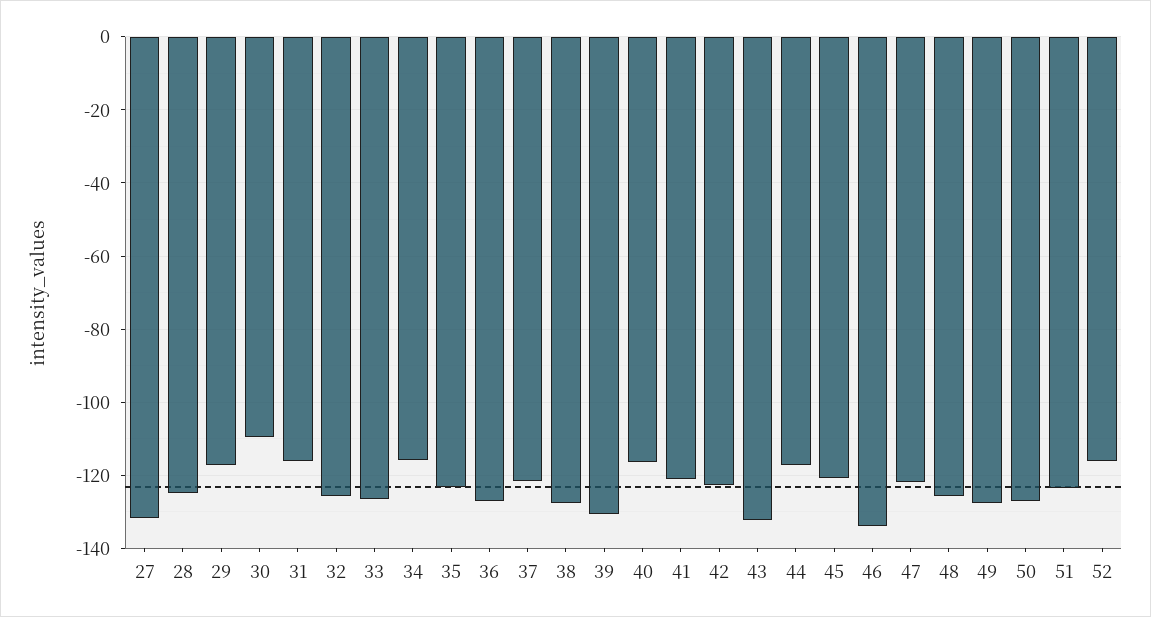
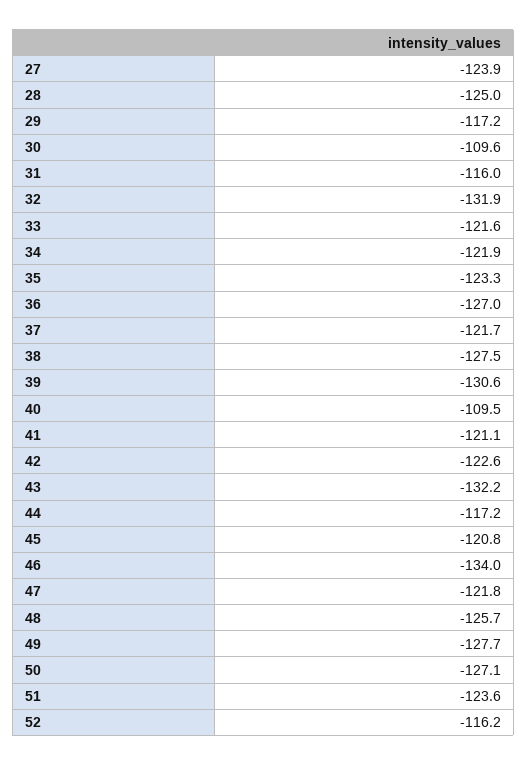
  {
-   "27": -132,
+   "27": -123.9,
    "28": -125,
    "29": -117.2,
    "30": -109.6,
    "31": -116,
-   "32": -126,
+   "32": -131.9,
-   "33": -126,
+   "33": -121.6,
-   "34": -116,
+   "34": -121.9,
    "35": -123.3,
    "36": -127,
    "37": -121.7,
    "38": -127.5,
    "39": -130.6,
-   "40": -116,
+   "40": -109.5,
    "41": -121.1,
    "42": -122.6,
    "43": -132.2,
    "44": -117.2,
    "45": -120.8,
    "46": -134,
    "47": -121.8,
    "48": -125.7,
    "49": -127.7,
    "50": -127.1,
    "51": -123.6,
    "52": -116.2
  }

